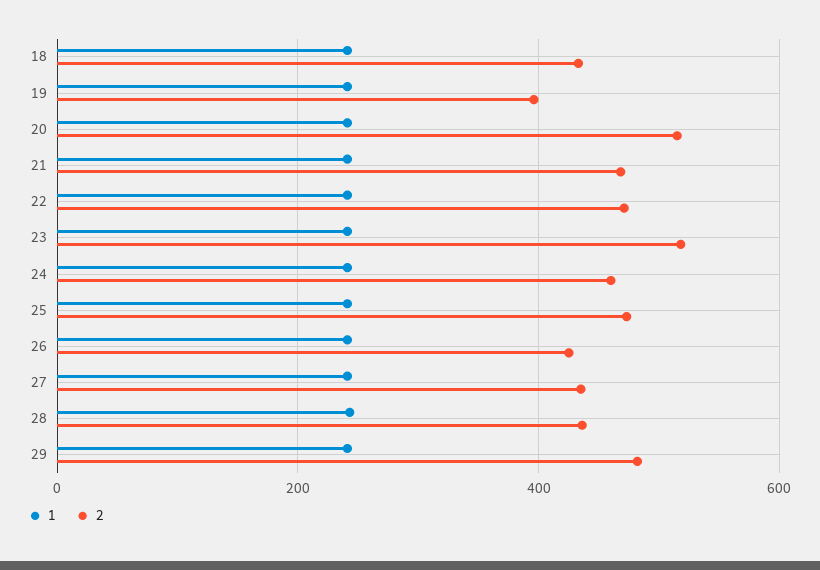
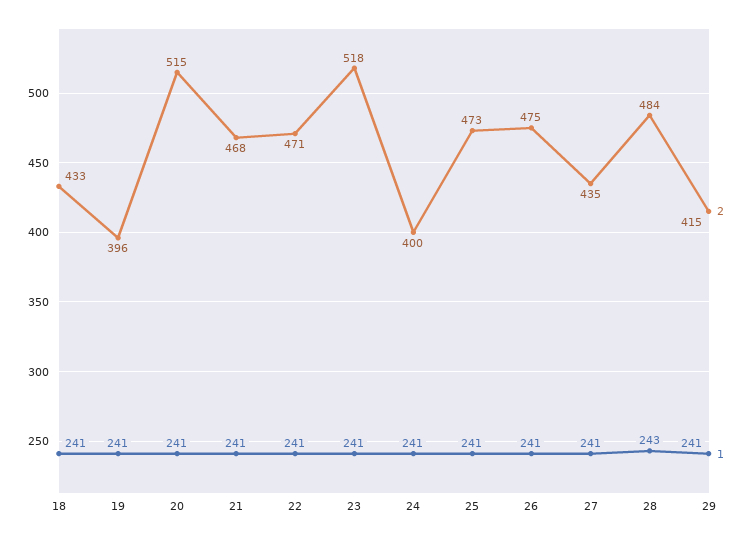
  {
    "1": {
      "18": 241,
      "19": 241,
      "20": 241,
      "21": 241,
      "22": 241,
      "23": 241,
      "24": 241,
      "25": 241,
      "26": 241,
      "27": 241,
      "28": 243,
      "29": 241
    },
    "2": {
      "18": 433,
      "19": 396,
      "20": 515,
      "21": 468,
      "22": 471,
      "23": 518,
-     "24": 460,
+     "24": 400,
      "25": 473,
-     "26": 420,
+     "26": 475,
      "27": 435,
-     "28": 440,
+     "28": 484,
-     "29": 480
+     "29": 415
    }
  }

